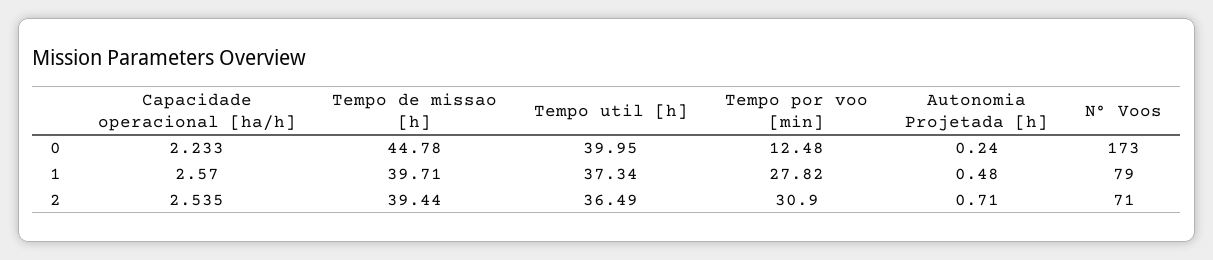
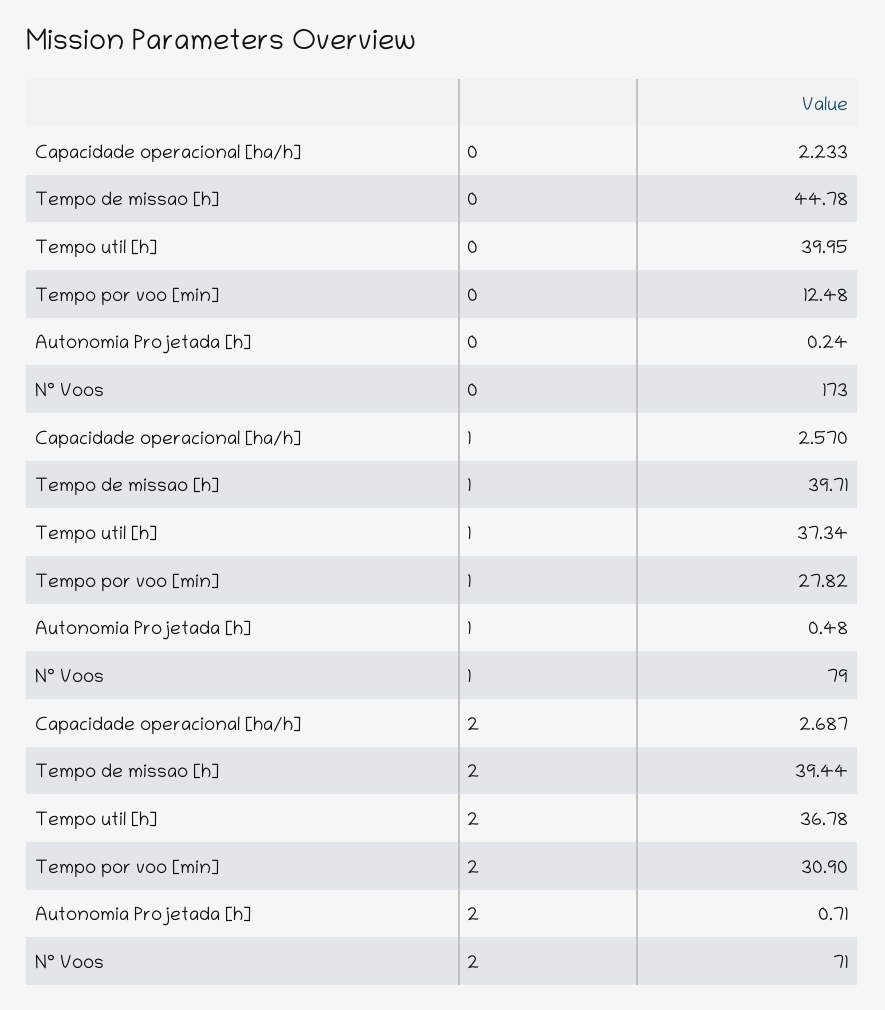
  {
    "Capacidade operacional [ha/h]": {
      "0": 2.233,
      "1": 2.57,
-     "2": 2.535
+     "2": 2.687
    },
    "Tempo de missao [h]": {
      "0": 44.78,
      "1": 39.71,
      "2": 39.44
    },
    "Tempo util [h]": {
      "0": 39.95,
      "1": 37.34,
-     "2": 36.49
+     "2": 36.78
    },
    "Tempo por voo [min]": {
      "0": 12.48,
      "1": 27.82,
      "2": 30.9
    },
    "Autonomia Projetada [h]": {
      "0": 0.24,
      "1": 0.48,
      "2": 0.71
    },
    "N° Voos": {
      "0": 173,
      "1": 79,
      "2": 71
    }
  }

